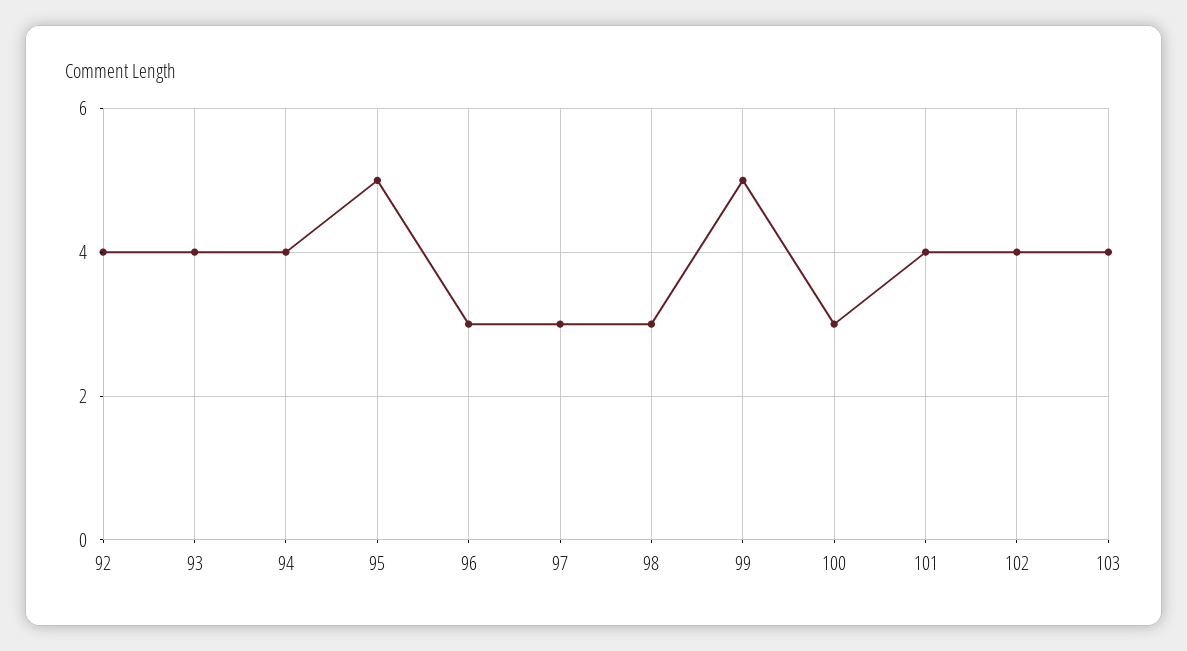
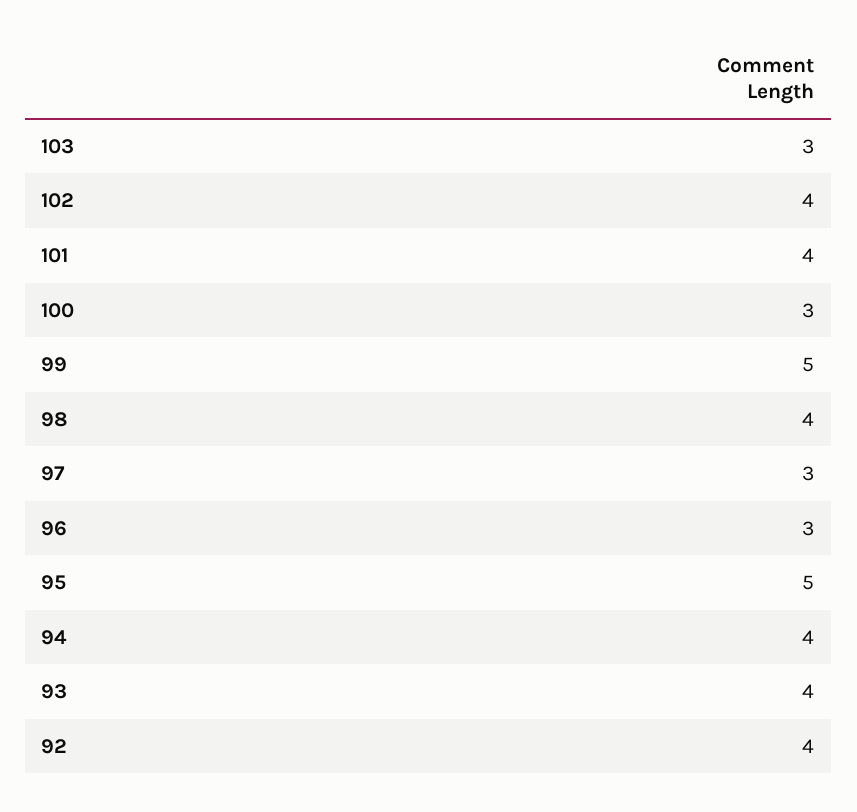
  {
    "92": 4,
    "93": 4,
    "94": 4,
    "95": 5,
    "96": 3,
    "97": 3,
-   "98": 3,
+   "98": 4,
    "99": 5,
    "100": 3,
    "101": 4,
    "102": 4,
-   "103": 4
+   "103": 3
  }

